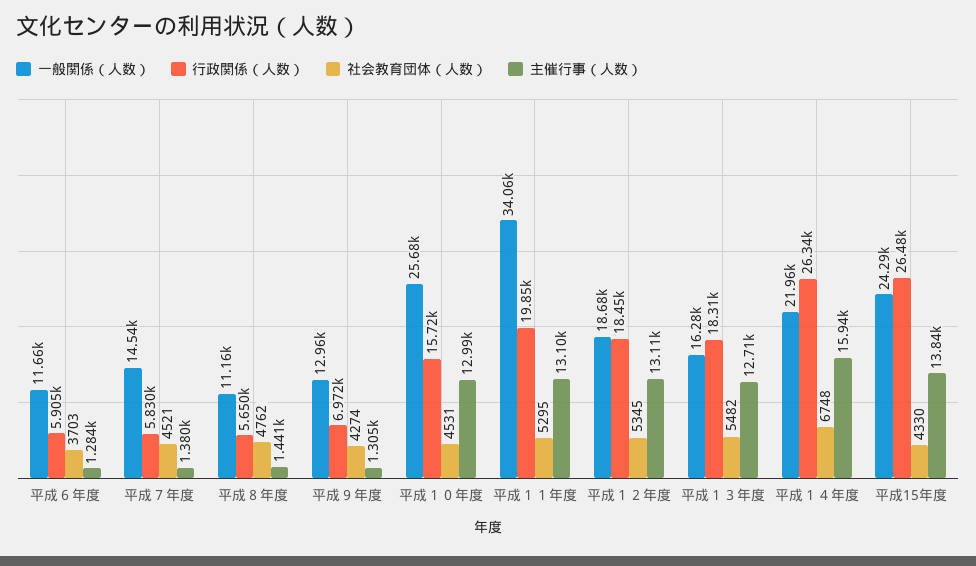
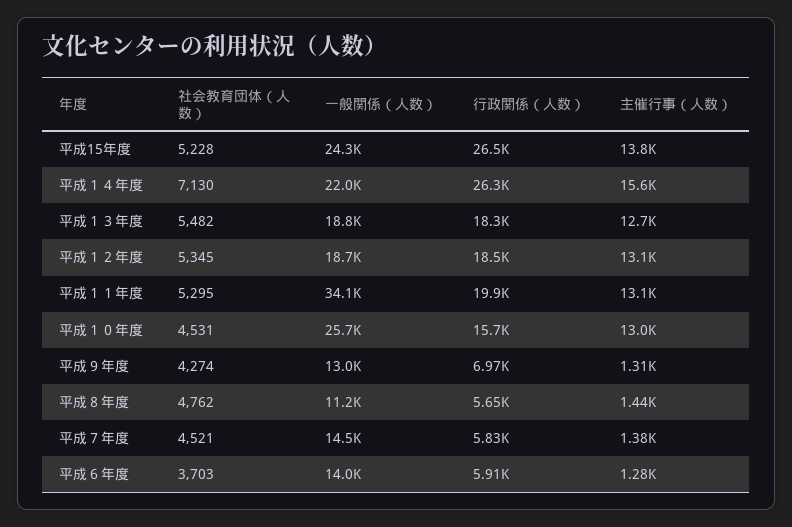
  {
    "一般関係（人数）": {
-     "平成６年度": 11660,
+     "平成６年度": 14000,
      "平成７年度": 14540,
      "平成８年度": 11160,
      "平成９年度": 12960,
      "平成１０年度": 25680,
      "平成１１年度": 34060,
      "平成１２年度": 18680,
-     "平成１３年度": 16280,
+     "平成１３年度": 18800,
      "平成１４年度": 21960,
      "平成15年度": 24290
    },
    "行政関係（人数）": {
      "平成６年度": 5905,
      "平成７年度": 5830,
      "平成８年度": 5650,
      "平成９年度": 6972,
      "平成１０年度": 15720,
      "平成１１年度": 19850,
      "平成１２年度": 18450,
      "平成１３年度": 18310,
      "平成１４年度": 26340,
      "平成15年度": 26480
    },
    "社会教育団体（人数）": {
      "平成６年度": 3703,
      "平成７年度": 4521,
      "平成８年度": 4762,
      "平成９年度": 4274,
      "平成１０年度": 4531,
      "平成１１年度": 5295,
      "平成１２年度": 5345,
      "平成１３年度": 5482,
-     "平成１４年度": 6748,
+     "平成１４年度": 7130,
-     "平成15年度": 4330
+     "平成15年度": 5228
    },
    "主催行事（人数）": {
      "平成６年度": 1284,
      "平成７年度": 1380,
      "平成８年度": 1441,
      "平成９年度": 1305,
      "平成１０年度": 12990,
      "平成１１年度": 13100,
      "平成１２年度": 13110,
      "平成１３年度": 12710,
-     "平成１４年度": 15940,
+     "平成１４年度": 15600,
      "平成15年度": 13840
    }
  }

